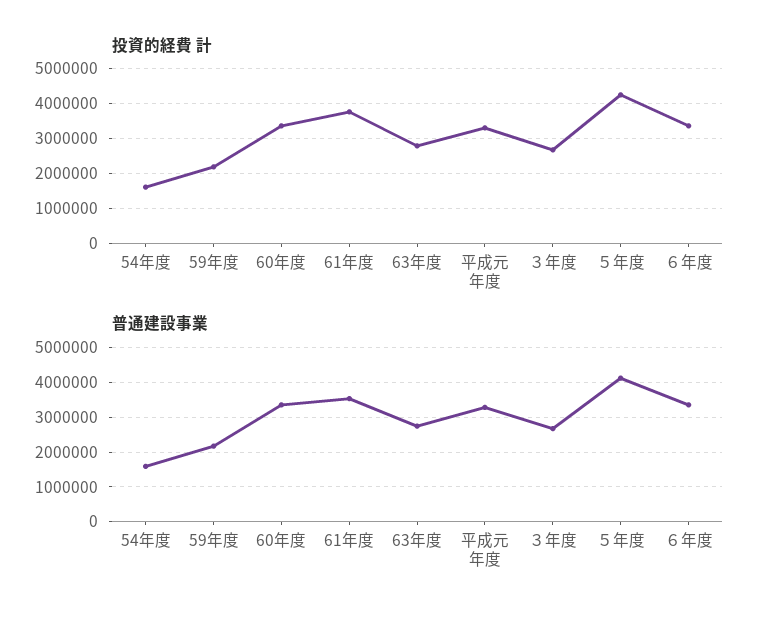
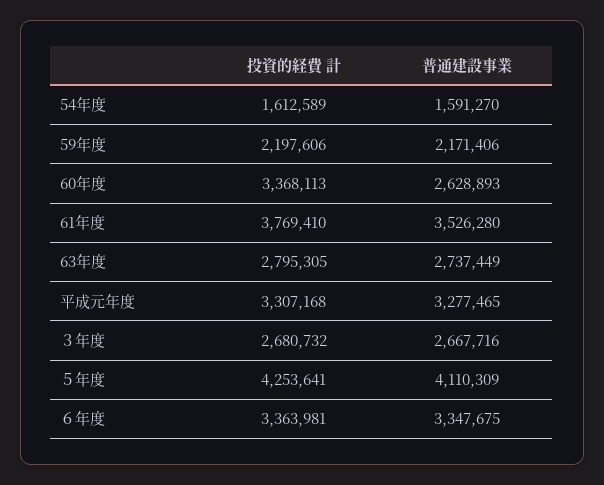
  {
    "投資的経費 計": {
      "54年度": 1612589,
      "59年度": 2197606,
      "60年度": 3368113,
      "61年度": 3769410,
      "63年度": 2795305,
      "平成元年度": 3307168,
      "３年度": 2680732,
      "５年度": 4253641,
      "６年度": 3363981
    },
    "普通建設事業": {
      "54年度": 1591270,
      "59年度": 2171406,
-     "60年度": 3400000,
+     "60年度": 2628893,
      "61年度": 3526280,
      "63年度": 2737449,
      "平成元年度": 3277465,
      "３年度": 2667716,
      "５年度": 4110309,
      "６年度": 3347675
    }
  }

